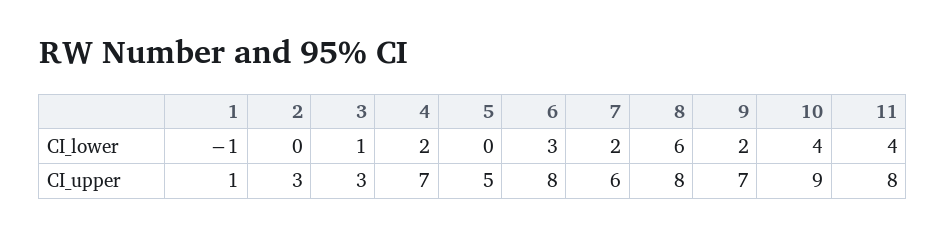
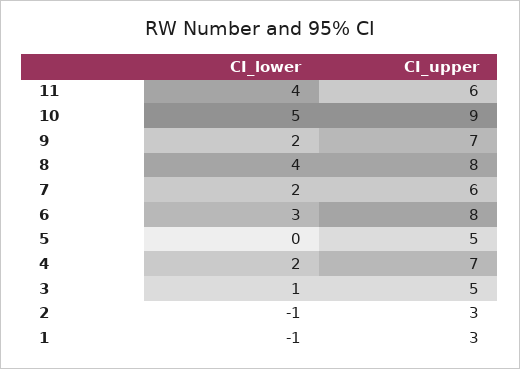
  {
    "1": {
      "CI_lower": -1,
-     "CI_upper": 1
+     "CI_upper": 3
    },
    "2": {
-     "CI_lower": 0,
+     "CI_lower": -1,
      "CI_upper": 3
    },
    "3": {
      "CI_lower": 1,
-     "CI_upper": 3
+     "CI_upper": 5
    },
    "4": {
      "CI_lower": 2,
      "CI_upper": 7
    },
    "5": {
      "CI_lower": 0,
      "CI_upper": 5
    },
    "6": {
      "CI_lower": 3,
      "CI_upper": 8
    },
    "7": {
      "CI_lower": 2,
      "CI_upper": 6
    },
    "8": {
-     "CI_lower": 6,
+     "CI_lower": 4,
      "CI_upper": 8
    },
    "9": {
      "CI_lower": 2,
      "CI_upper": 7
    },
    "10": {
-     "CI_lower": 4,
+     "CI_lower": 5,
      "CI_upper": 9
    },
    "11": {
      "CI_lower": 4,
-     "CI_upper": 8
+     "CI_upper": 6
    }
  }

